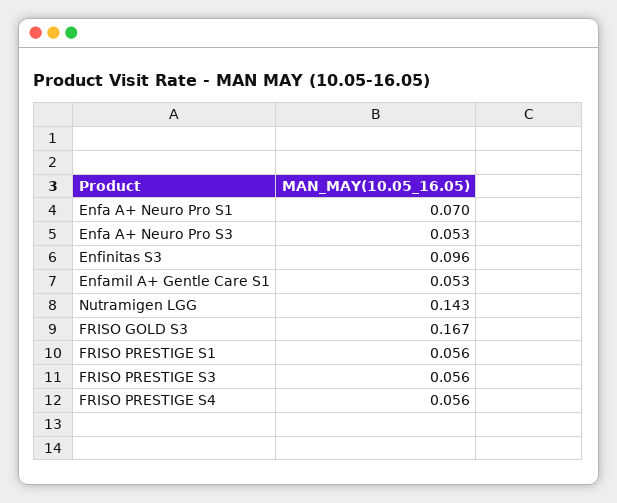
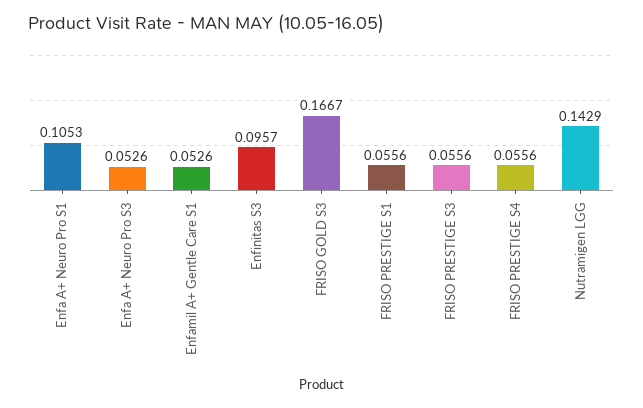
  {
-   "Enfa A+ Neuro Pro S1": 0.07,
+   "Enfa A+ Neuro Pro S1": 0.1053,
    "Enfa A+ Neuro Pro S3": 0.0526,
    "Enfinitas S3": 0.0957,
    "Enfamil A+ Gentle Care S1": 0.0526,
    "Nutramigen LGG": 0.1429,
    "FRISO GOLD S3": 0.1667,
    "FRISO PRESTIGE S1": 0.0556,
    "FRISO PRESTIGE S3": 0.0556,
    "FRISO PRESTIGE S4": 0.0556
  }

